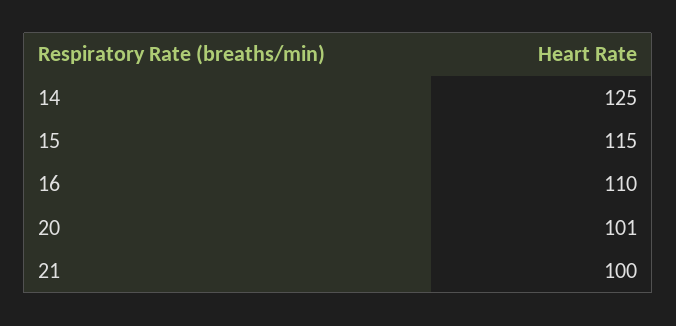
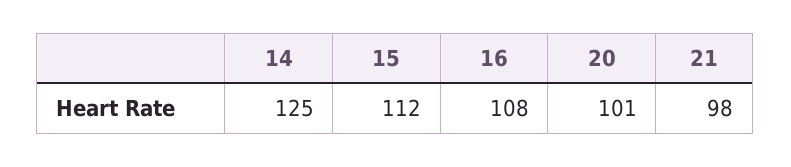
  {
    "14": 125,
-   "15": 115,
+   "15": 112,
-   "16": 110,
+   "16": 108,
    "20": 101,
-   "21": 100
+   "21": 98
  }

